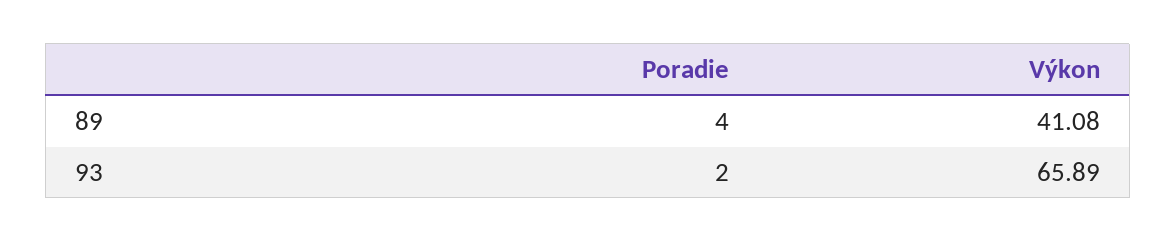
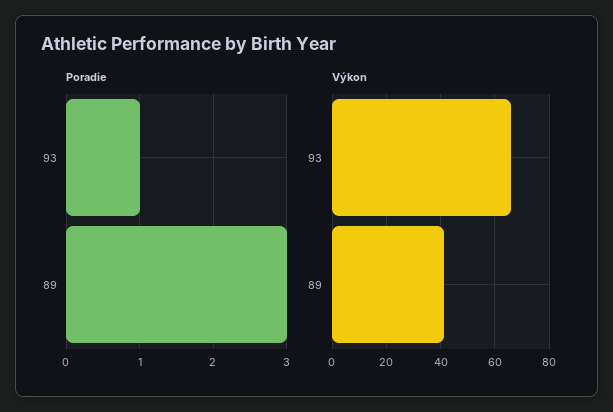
  {
    "Poradie": {
-     "89": 4,
+     "89": 3,
-     "93": 2
+     "93": 1
    },
    "Výkon": {
      "89": 41.08,
      "93": 65.89
    }
  }

